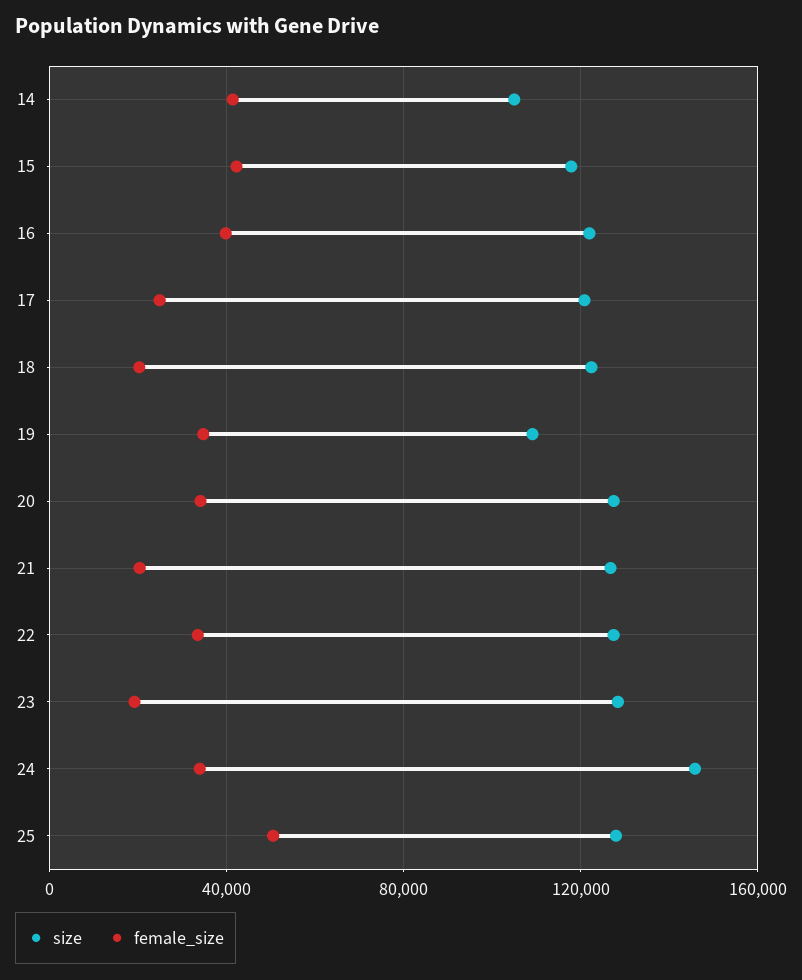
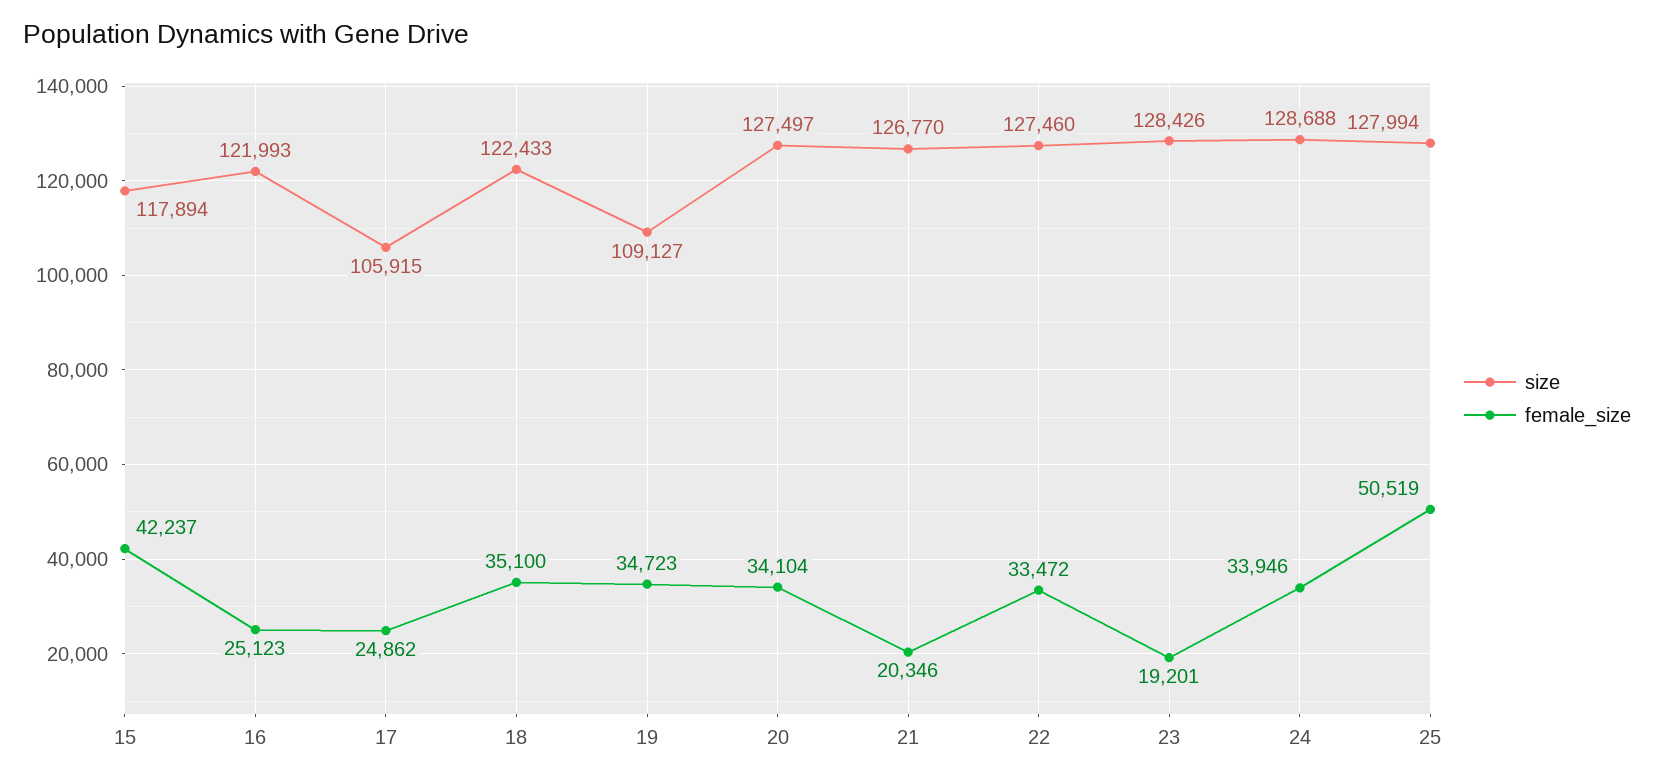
  {
    "size": {
-     "14": 105000,
      "15": 117894,
      "16": 121993,
-     "17": 120000,
+     "17": 105915,
      "18": 122433,
      "19": 109127,
      "20": 127497,
      "21": 126770,
      "22": 127460,
      "23": 128426,
-     "24": 145000,
+     "24": 128688,
      "25": 127994
    },
    "female_size": {
-     "14": 40000,
      "15": 42237,
-     "16": 40000,
+     "16": 25123,
      "17": 24862,
-     "18": 20000,
+     "18": 35100,
      "19": 34723,
      "20": 34104,
      "21": 20346,
      "22": 33472,
      "23": 19201,
      "24": 33946,
      "25": 50519
    }
  }

